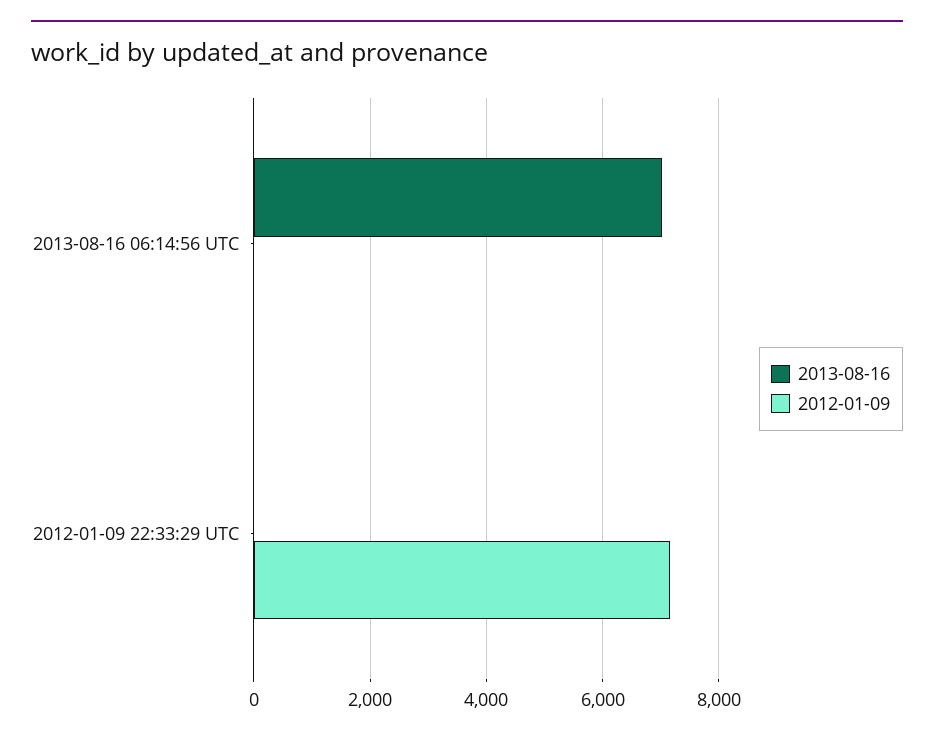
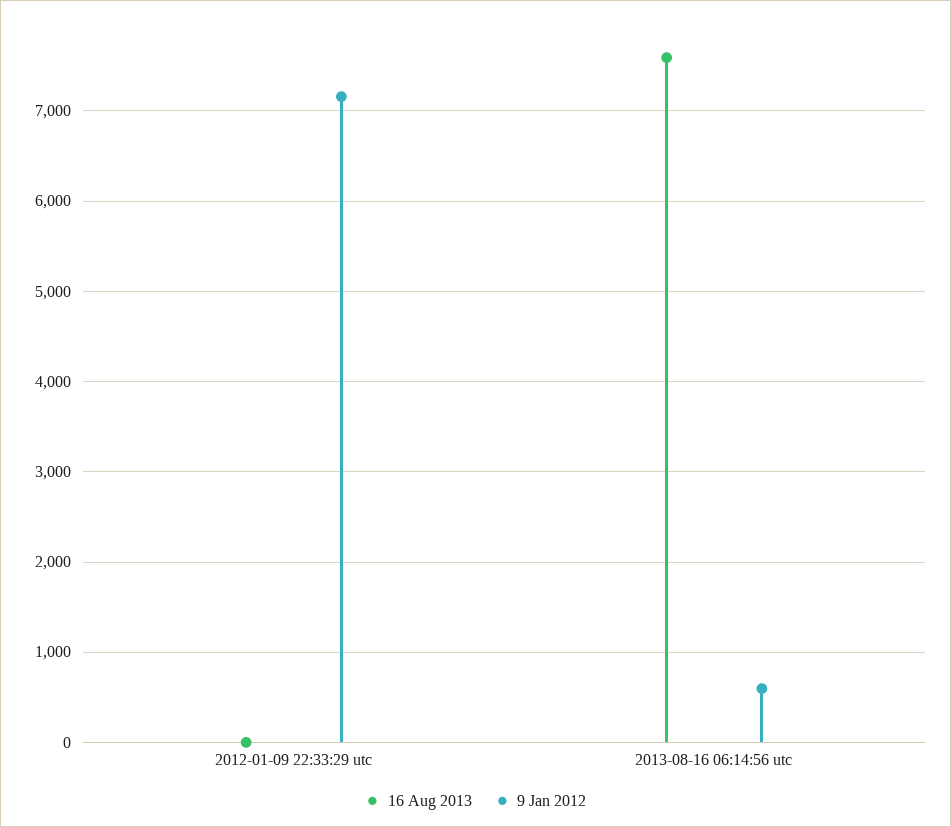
  {
    "2013-08-16": {
-     "2013-08-16 06:14:56 UTC": 7000,
+     "2013-08-16 06:14:56 UTC": 7600,
      "2012-01-09 22:33:29 UTC": 0
    },
    "2012-01-09": {
-     "2013-08-16 06:14:56 UTC": 0,
+     "2013-08-16 06:14:56 UTC": 600,
      "2012-01-09 22:33:29 UTC": 7200
    }
  }

